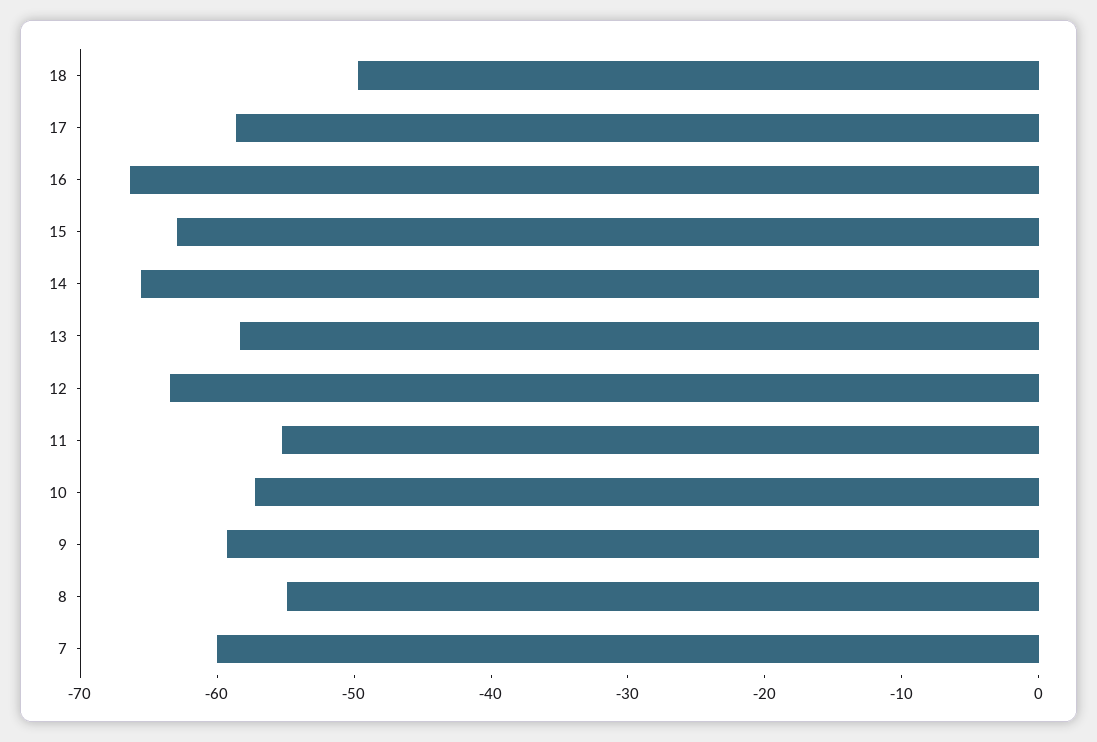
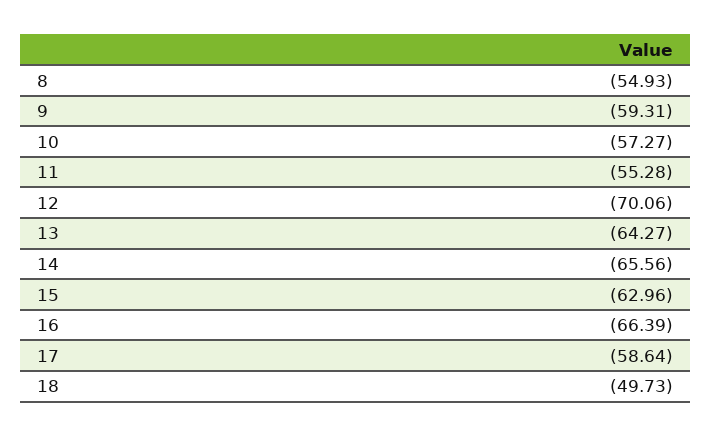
  {
    "18": -49.73,
    "17": -58.64,
    "16": -66.39,
    "15": -62.96,
    "14": -65.56,
-   "13": -58,
+   "13": -64.27,
-   "12": -64,
+   "12": -70.06,
    "11": -55.28,
    "10": -57.27,
    "9": -59.31,
-   "8": -54.93,
+   "8": -54.93
-   "7": -60
  }

